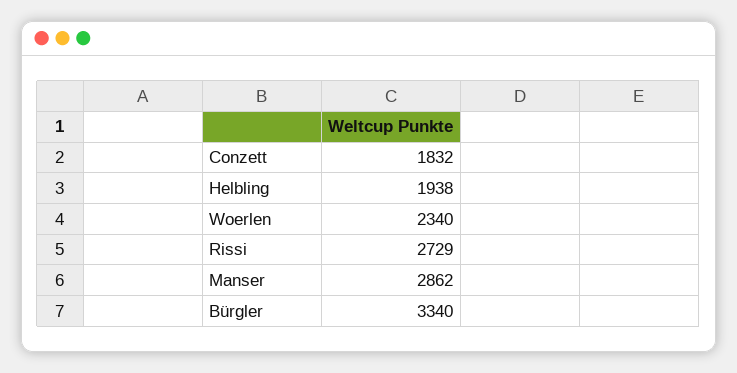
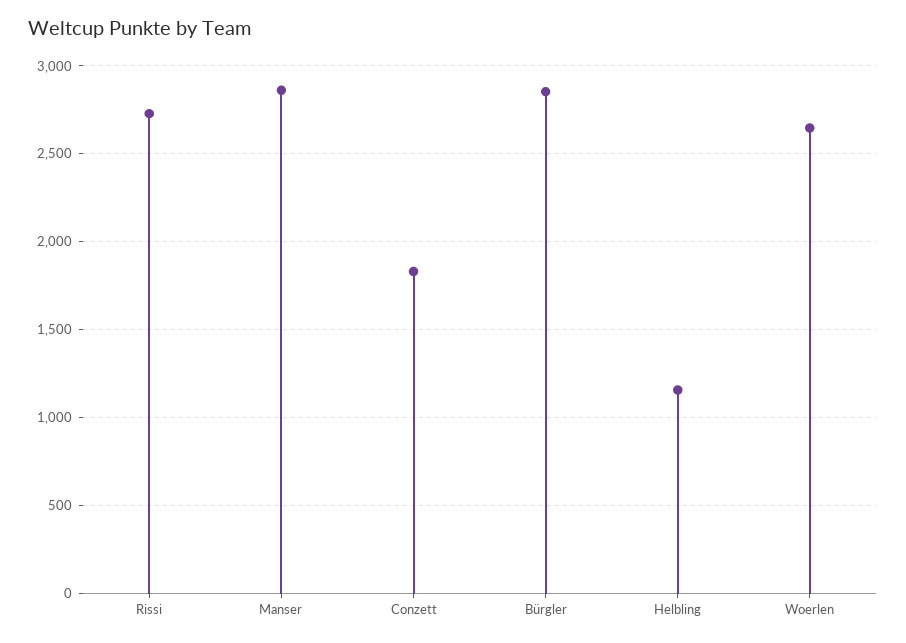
  {
    "Conzett": 1832,
-   "Helbling": 1938,
+   "Helbling": 1150,
-   "Woerlen": 2340,
+   "Woerlen": 2650,
    "Rissi": 2729,
    "Manser": 2862,
-   "Bürgler": 3340
+   "Bürgler": 2850
  }

